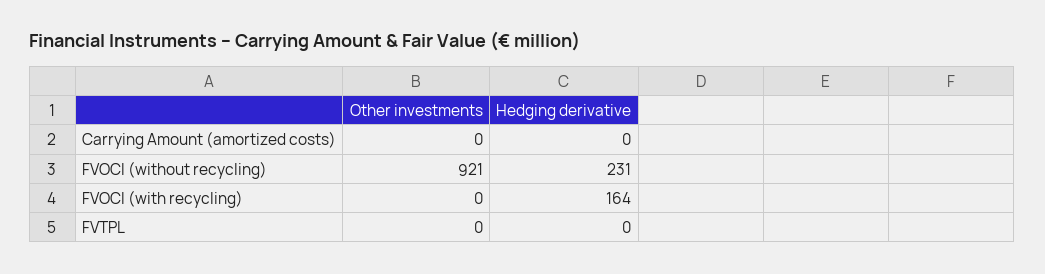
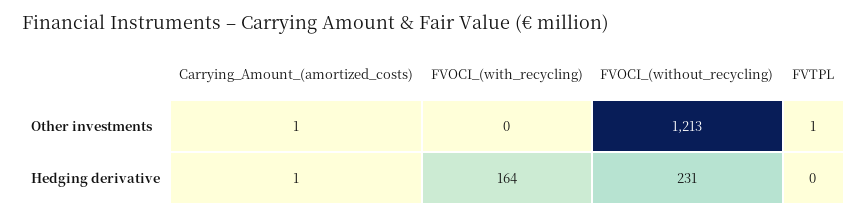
  {
    "Other investments": {
-     "Carrying Amount (amortized costs)": 0,
+     "Carrying Amount (amortized costs)": 1,
-     "FVOCI (without recycling)": 921,
+     "FVOCI (without recycling)": 1213,
      "FVOCI (with recycling)": 0,
-     "FVTPL": 0
+     "FVTPL": 1
    },
    "Hedging derivative": {
-     "Carrying Amount (amortized costs)": 0,
+     "Carrying Amount (amortized costs)": 1,
      "FVOCI (without recycling)": 231,
      "FVOCI (with recycling)": 164,
      "FVTPL": 0
    }
  }

